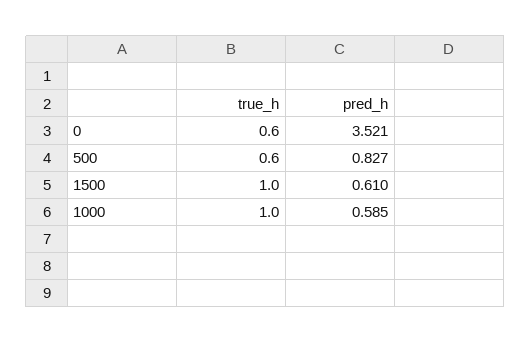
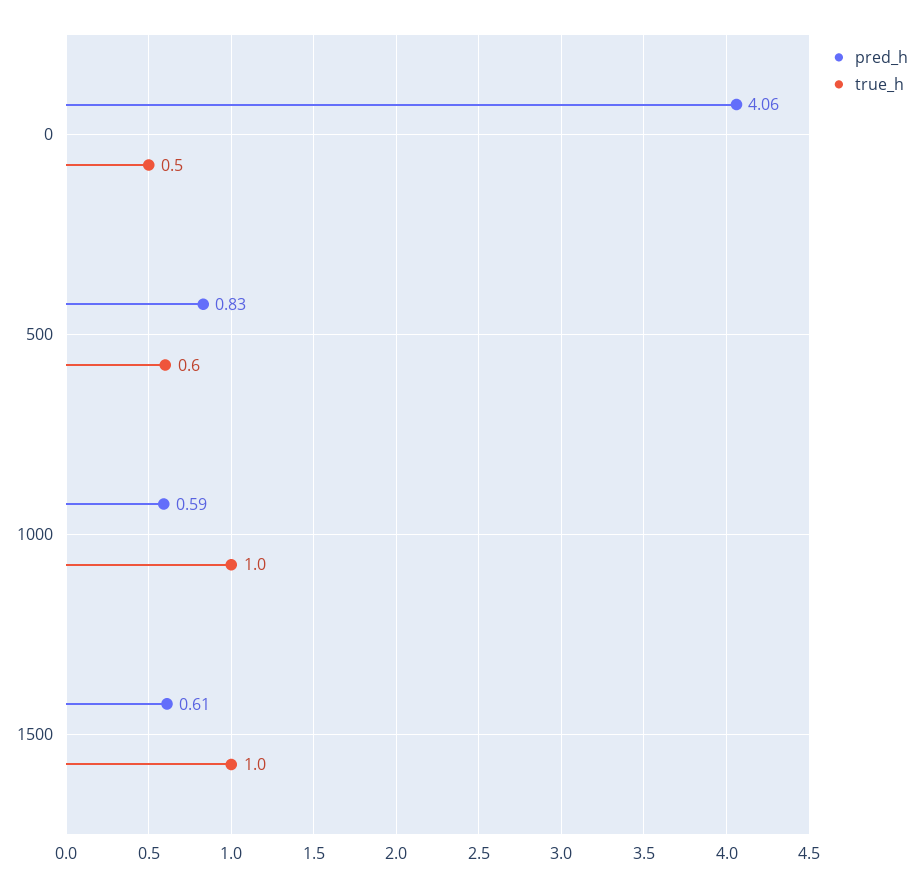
  {
    "true_h": {
-     "0": 0.6,
+     "0": 0.5,
      "500": 0.6,
      "1500": 1,
      "1000": 1
    },
    "pred_h": {
-     "0": 3.521,
+     "0": 4.06,
      "500": 0.827,
      "1500": 0.61,
      "1000": 0.585
    }
  }

